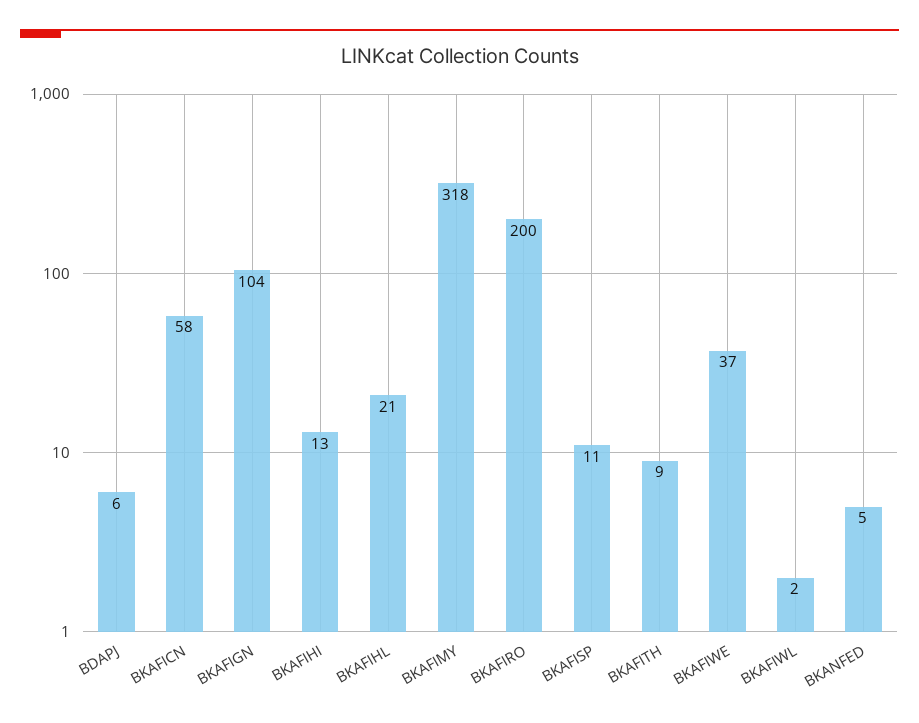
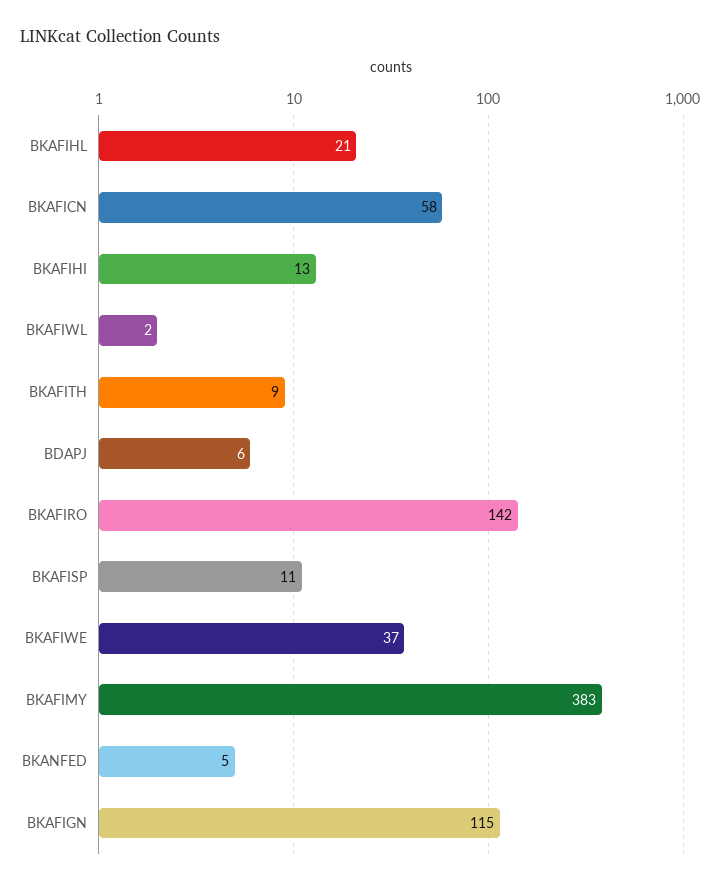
  {
    "BDAPJ": 6,
    "BKAFICN": 58,
-   "BKAFIGN": 104,
+   "BKAFIGN": 115,
    "BKAFIHI": 13,
    "BKAFIHL": 21,
-   "BKAFIMY": 318,
+   "BKAFIMY": 383,
-   "BKAFIRO": 200,
+   "BKAFIRO": 142,
    "BKAFISP": 11,
    "BKAFITH": 9,
    "BKAFIWE": 37,
    "BKAFIWL": 2,
    "BKANFED": 5
  }

